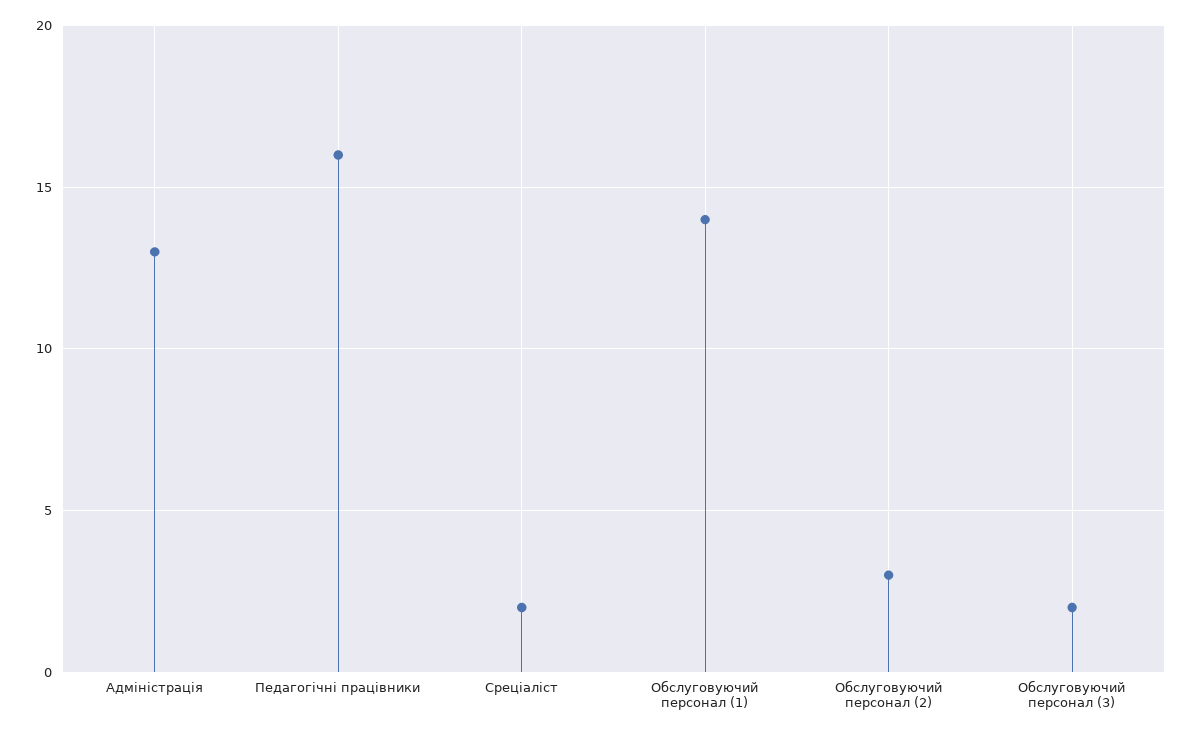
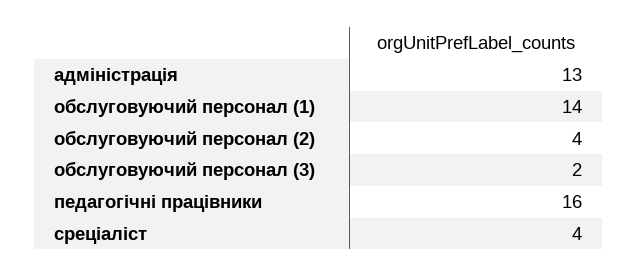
  {
    "Адміністрація": 13,
    "Педагогічні працівники": 16,
-   "Среціаліст": 2,
+   "Среціаліст": 4,
    "Обслуговуючий персонал (1)": 14,
-   "Обслуговуючий персонал (2)": 3,
+   "Обслуговуючий персонал (2)": 4,
    "Обслуговуючий персонал (3)": 2
  }

